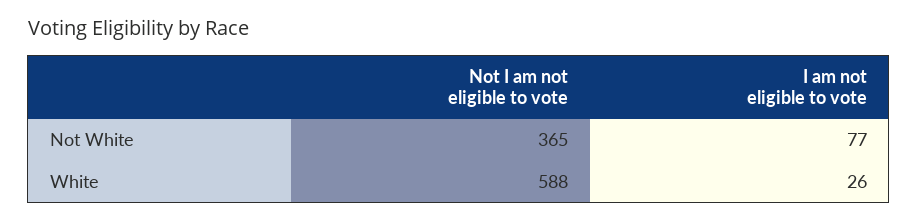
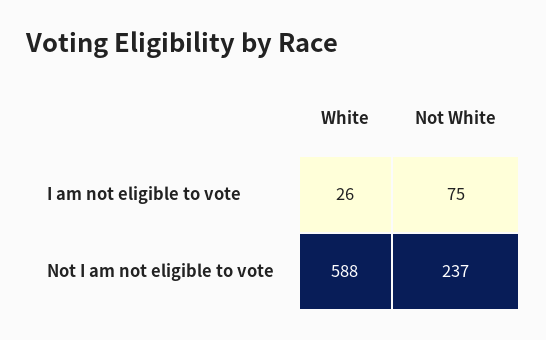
  {
    "Not I am not eligible to vote": {
-     "Not White": 365,
+     "Not White": 237,
      "White": 588
    },
    "I am not eligible to vote": {
-     "Not White": 77,
+     "Not White": 75,
      "White": 26
    }
  }

